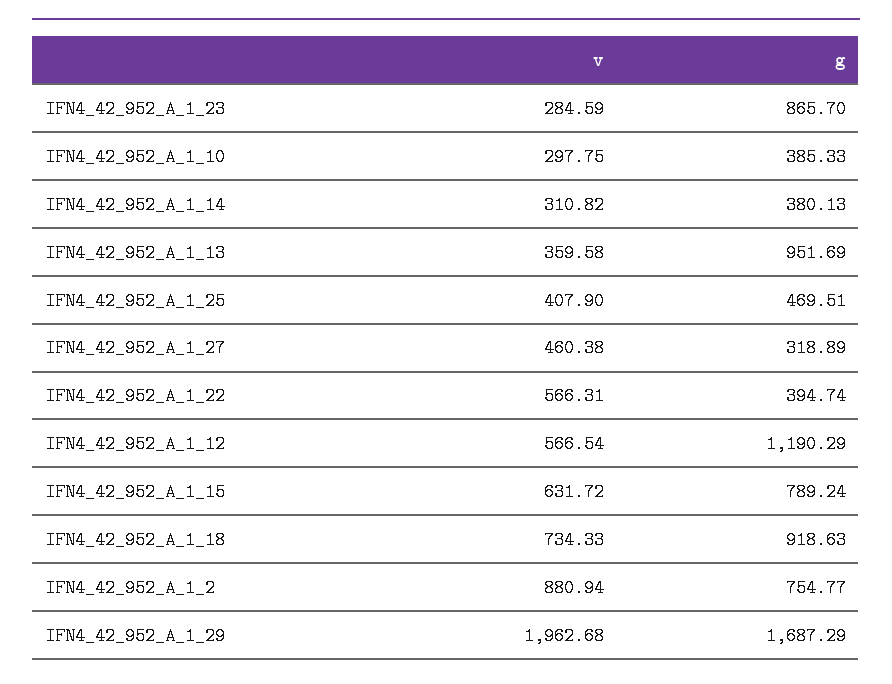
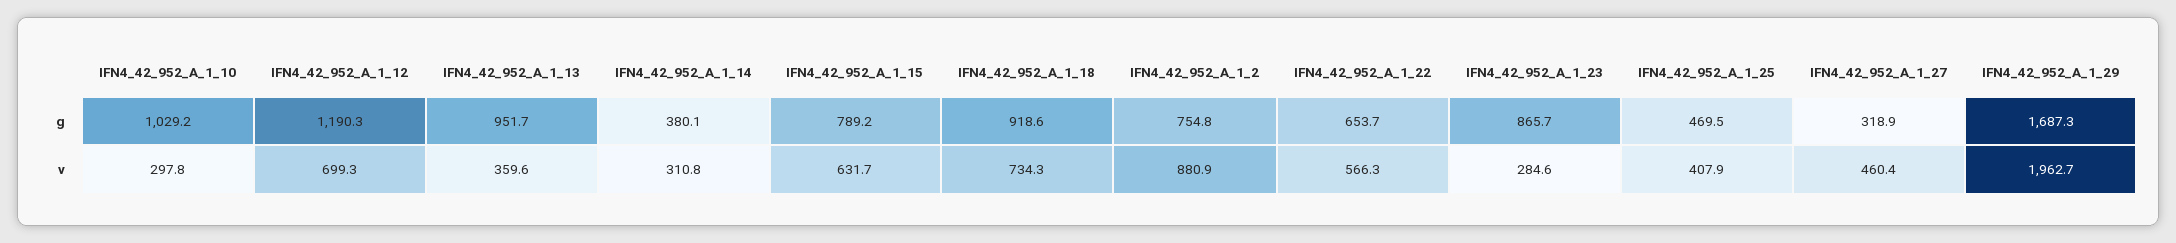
  {
    "v": {
      "IFN4_42_952_A_1_23": 284.59,
      "IFN4_42_952_A_1_10": 297.75,
      "IFN4_42_952_A_1_14": 310.82,
      "IFN4_42_952_A_1_13": 359.58,
      "IFN4_42_952_A_1_25": 407.9,
      "IFN4_42_952_A_1_27": 460.38,
      "IFN4_42_952_A_1_22": 566.31,
-     "IFN4_42_952_A_1_12": 566.54,
+     "IFN4_42_952_A_1_12": 699.3,
      "IFN4_42_952_A_1_15": 631.72,
      "IFN4_42_952_A_1_18": 734.33,
      "IFN4_42_952_A_1_2": 880.94,
      "IFN4_42_952_A_1_29": 1962.68
    },
    "g": {
      "IFN4_42_952_A_1_23": 865.7,
-     "IFN4_42_952_A_1_10": 385.33,
+     "IFN4_42_952_A_1_10": 1029.2,
      "IFN4_42_952_A_1_14": 380.13,
      "IFN4_42_952_A_1_13": 951.69,
      "IFN4_42_952_A_1_25": 469.51,
      "IFN4_42_952_A_1_27": 318.89,
-     "IFN4_42_952_A_1_22": 394.74,
+     "IFN4_42_952_A_1_22": 653.7,
      "IFN4_42_952_A_1_12": 1190.29,
      "IFN4_42_952_A_1_15": 789.24,
      "IFN4_42_952_A_1_18": 918.63,
      "IFN4_42_952_A_1_2": 754.77,
      "IFN4_42_952_A_1_29": 1687.29
    }
  }

